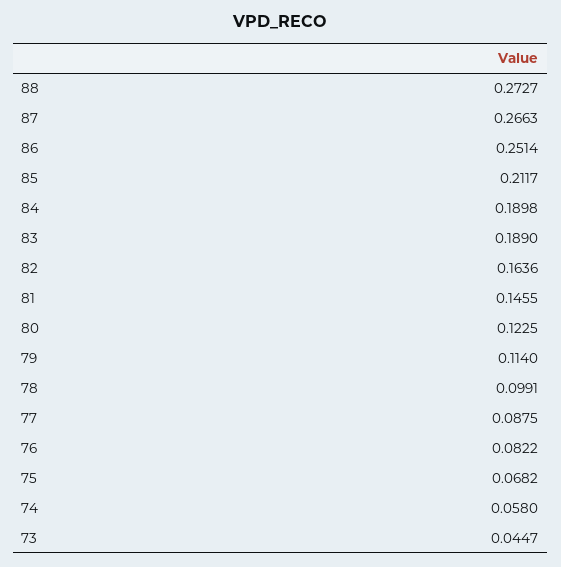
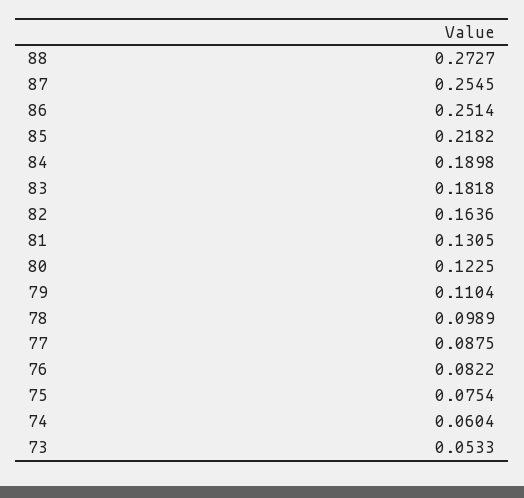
  {
    "88": 0.2727,
-   "87": 0.2663,
+   "87": 0.2545,
    "86": 0.2514,
-   "85": 0.2117,
+   "85": 0.2182,
    "84": 0.1898,
-   "83": 0.189,
+   "83": 0.1818,
    "82": 0.1636,
-   "81": 0.1455,
+   "81": 0.1305,
    "80": 0.1225,
-   "79": 0.114,
+   "79": 0.1104,
-   "78": 0.0991,
+   "78": 0.0989,
    "77": 0.0875,
    "76": 0.0822,
-   "75": 0.0682,
+   "75": 0.0754,
-   "74": 0.058,
+   "74": 0.0604,
-   "73": 0.0447
+   "73": 0.0533
  }

